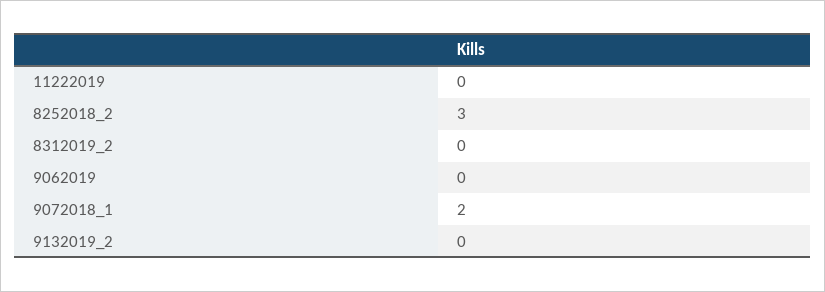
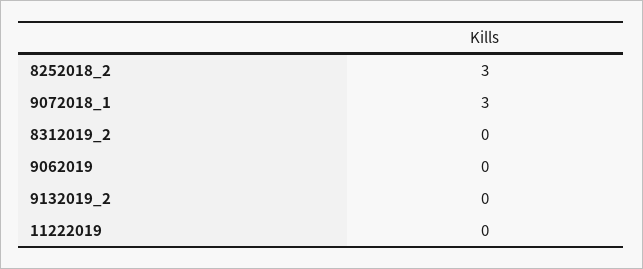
  {
    "11222019": 0,
    "8252018_2": 3,
    "8312019_2": 0,
    "9062019": 0,
-   "9072018_1": 2,
+   "9072018_1": 3,
    "9132019_2": 0
  }

